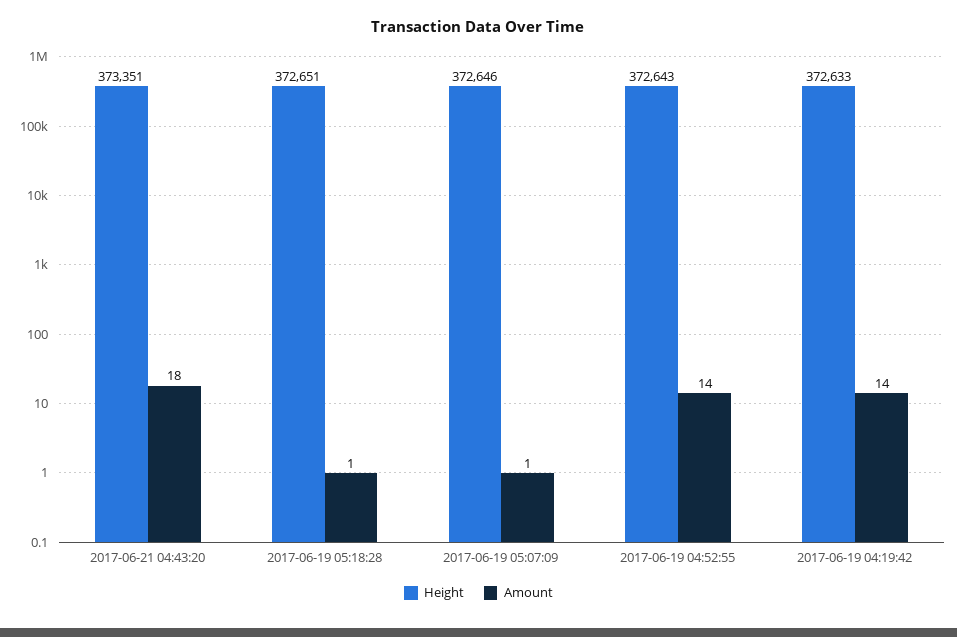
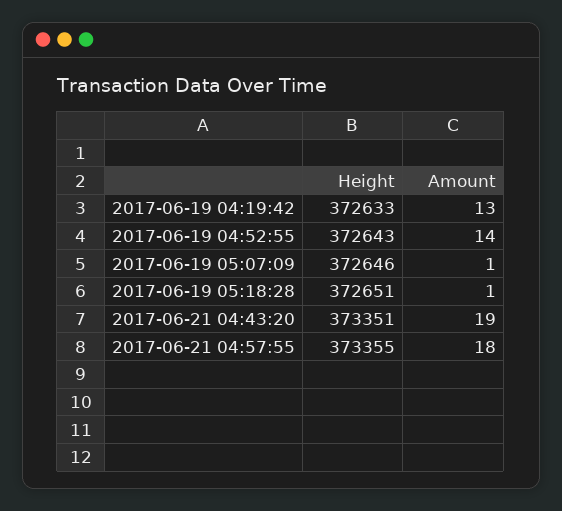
  {
    "Height": {
      "2017-06-21 04:43:20": 373351,
      "2017-06-19 05:18:28": 372651,
      "2017-06-19 05:07:09": 372646,
      "2017-06-19 04:52:55": 372643,
-     "2017-06-19 04:19:42": 372633
+     "2017-06-19 04:19:42": 372633,
+     "2017-06-21 04:57:55": 373355
    },
    "Amount": {
-     "2017-06-21 04:43:20": 18,
+     "2017-06-21 04:43:20": 19,
      "2017-06-19 05:18:28": 1,
      "2017-06-19 05:07:09": 1,
      "2017-06-19 04:52:55": 14,
-     "2017-06-19 04:19:42": 14
+     "2017-06-19 04:19:42": 13,
+     "2017-06-21 04:57:55": 18
    }
  }

